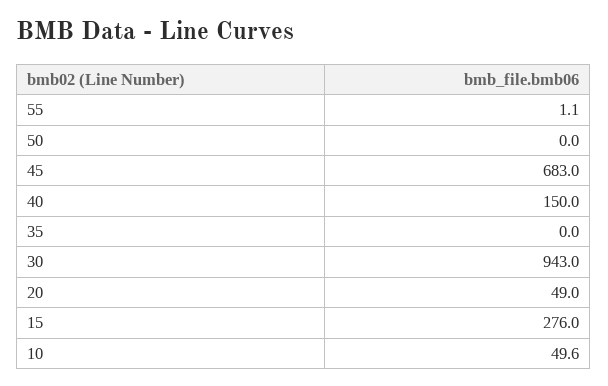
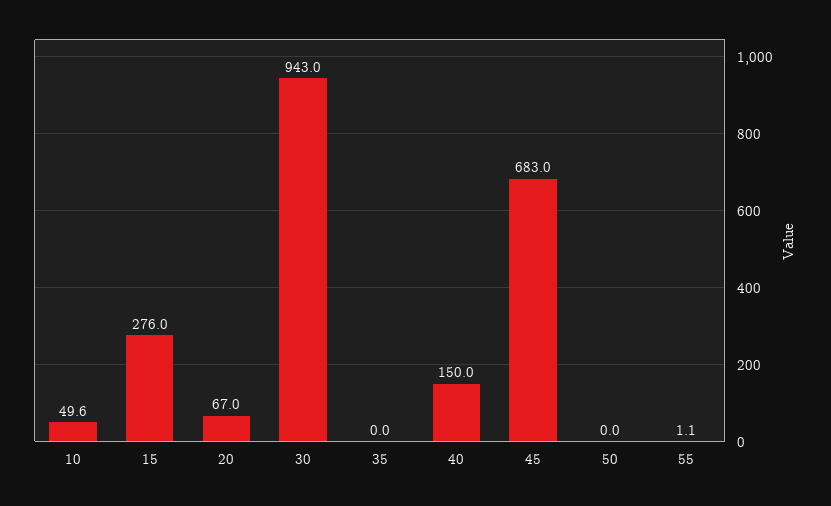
  {
    "55": 1.1,
    "50": 0,
    "45": 683,
    "40": 150,
    "35": 0,
    "30": 943,
-   "20": 49,
+   "20": 67,
    "15": 276,
    "10": 49.6
  }

